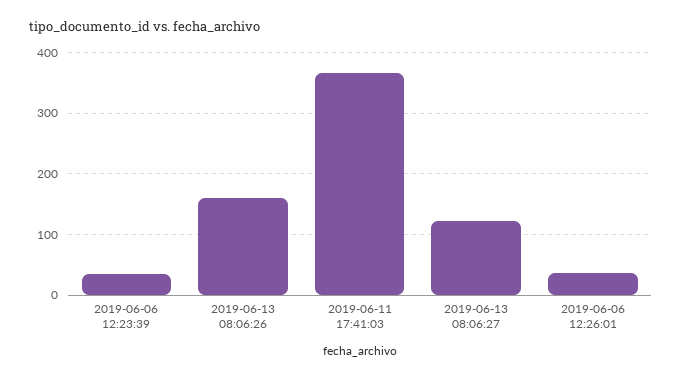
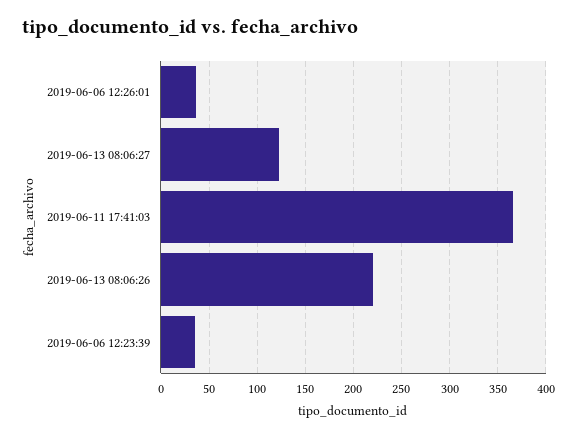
  {
    "2019-06-06 12:23:39": 40,
-   "2019-06-13 08:06:26": 160,
+   "2019-06-13 08:06:26": 220,
    "2019-06-11 17:41:03": 370,
    "2019-06-13 08:06:27": 120,
    "2019-06-06 12:26:01": 40
  }

